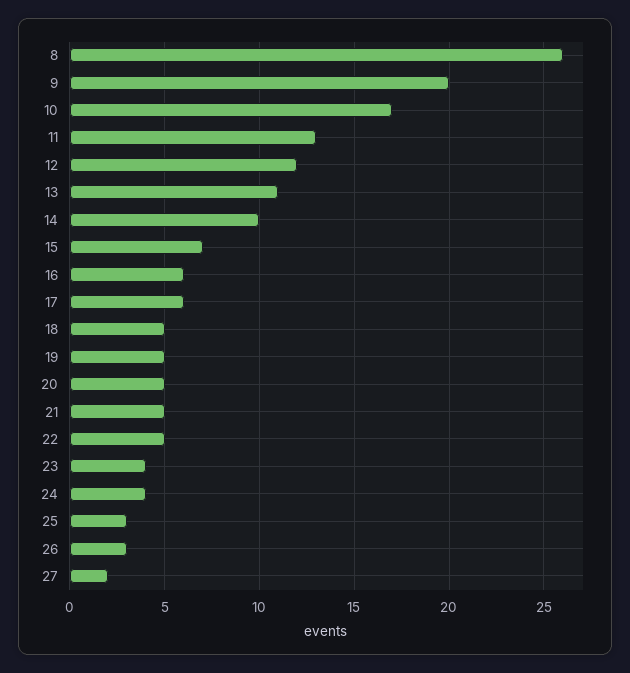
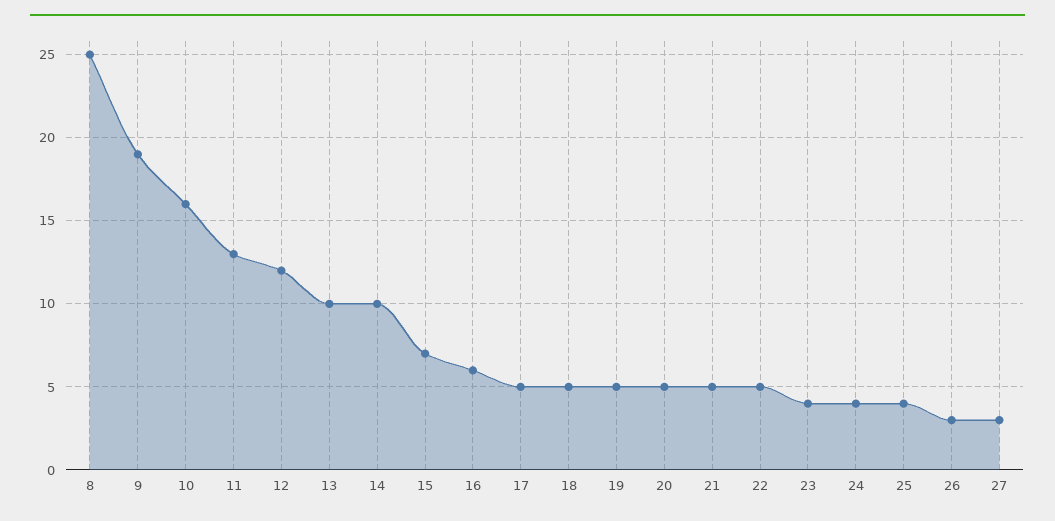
  {
-   "8": 26,
+   "8": 25,
-   "9": 20,
+   "9": 19,
-   "10": 17,
+   "10": 16,
    "11": 13,
    "12": 12,
-   "13": 11,
+   "13": 10,
    "14": 10,
    "15": 7,
    "16": 6,
-   "17": 6,
+   "17": 5,
    "18": 5,
    "19": 5,
    "20": 5,
    "21": 5,
    "22": 5,
    "23": 4,
    "24": 4,
-   "25": 3,
+   "25": 4,
    "26": 3,
-   "27": 2
+   "27": 3
  }

